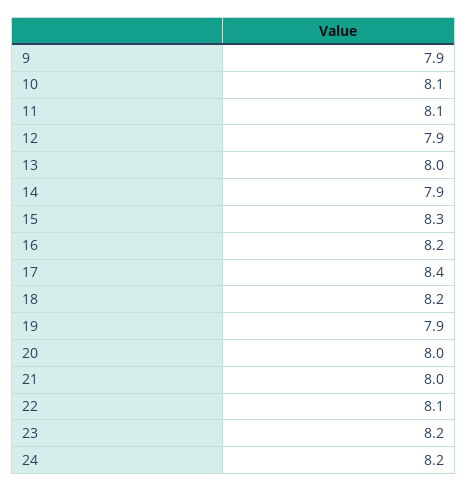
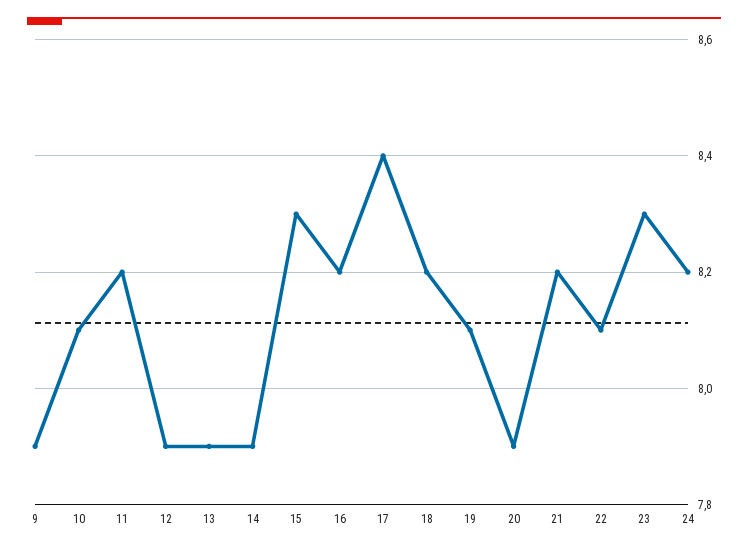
  {
    "9": 7.9,
    "10": 8.1,
-   "11": 8.1,
+   "11": 8.2,
    "12": 7.9,
-   "13": 8,
+   "13": 7.9,
    "14": 7.9,
    "15": 8.3,
    "16": 8.2,
    "17": 8.4,
    "18": 8.2,
-   "19": 7.9,
+   "19": 8.1,
-   "20": 8,
+   "20": 7.9,
-   "21": 8,
+   "21": 8.2,
    "22": 8.1,
-   "23": 8.2,
+   "23": 8.3,
    "24": 8.2
  }

